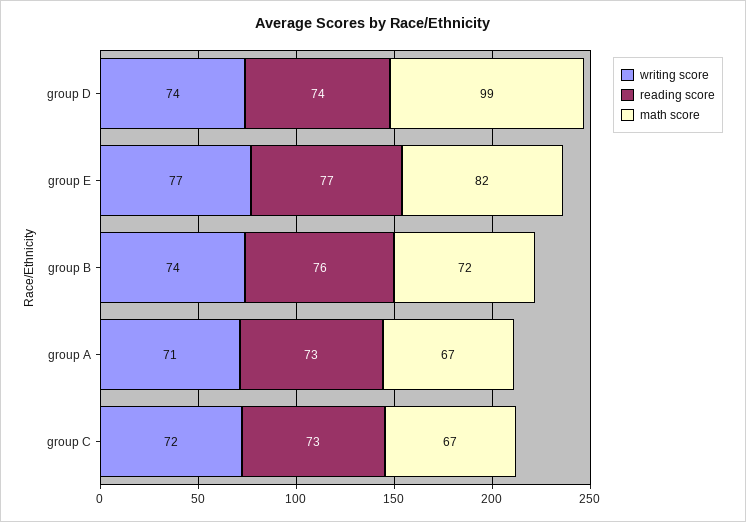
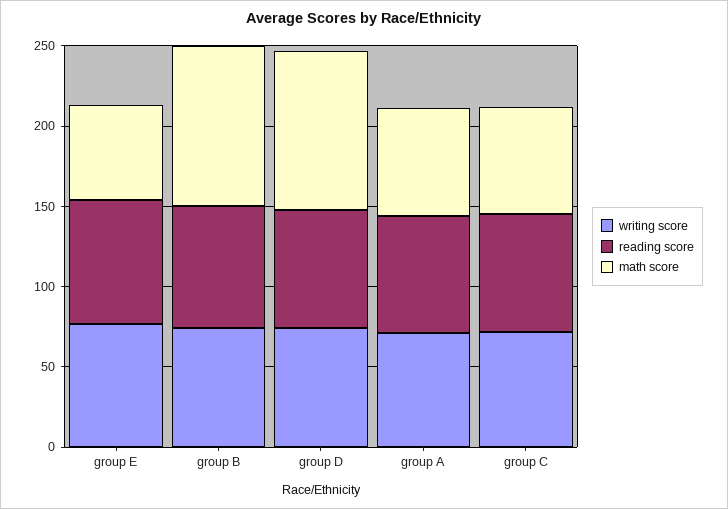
  {
    "writing score": {
      "group D": 74,
      "group E": 77,
      "group B": 74,
      "group A": 71,
      "group C": 72
    },
    "reading score": {
      "group D": 74,
      "group E": 77,
      "group B": 76,
      "group A": 73,
      "group C": 73
    },
    "math score": {
      "group D": 99,
-     "group E": 82,
+     "group E": 60,
-     "group B": 72,
+     "group B": 100,
      "group A": 67,
      "group C": 67
    }
  }

